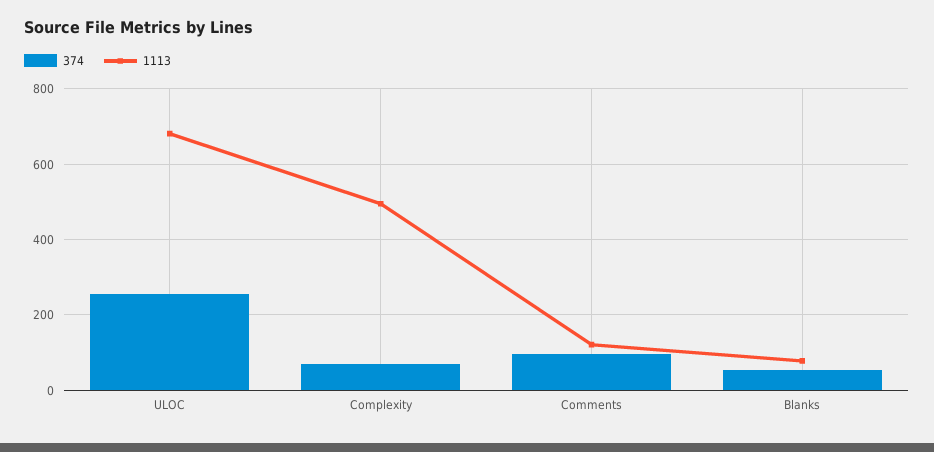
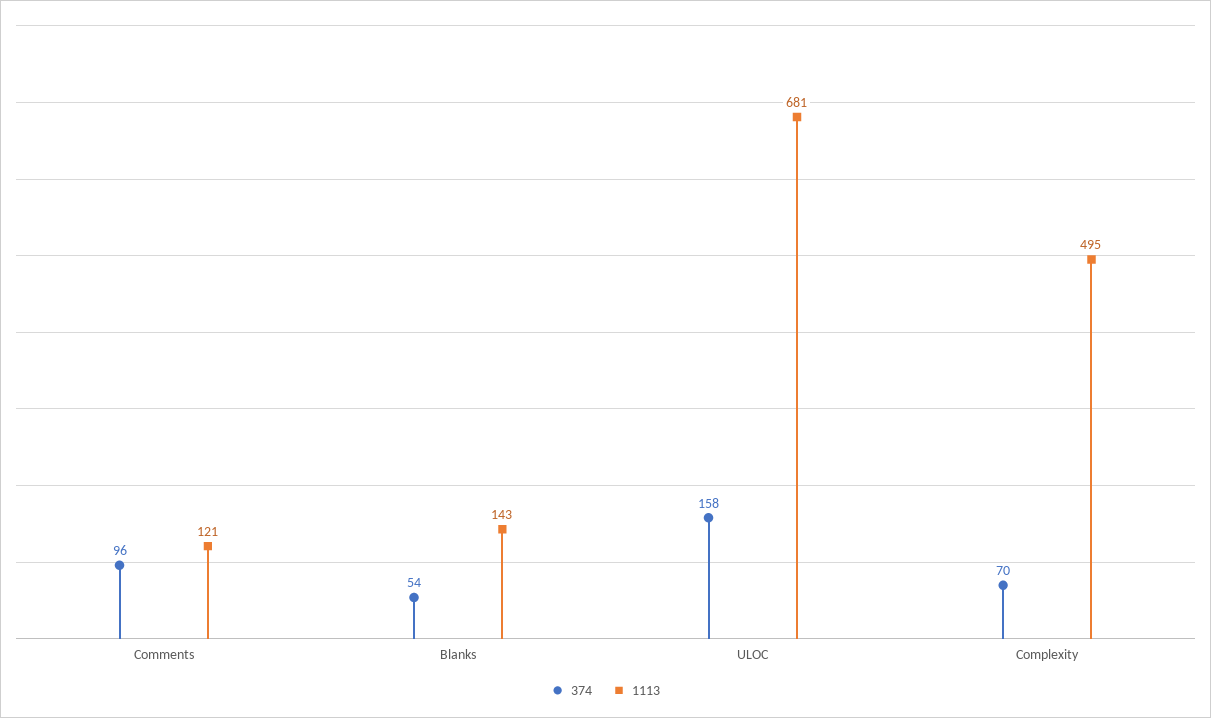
  {
    "374": {
-     "ULOC": 260,
+     "ULOC": 158,
      "Complexity": 70,
      "Comments": 96,
      "Blanks": 54
    },
    "1113": {
      "ULOC": 681,
      "Complexity": 495,
      "Comments": 121,
-     "Blanks": 80
+     "Blanks": 143
    }
  }

